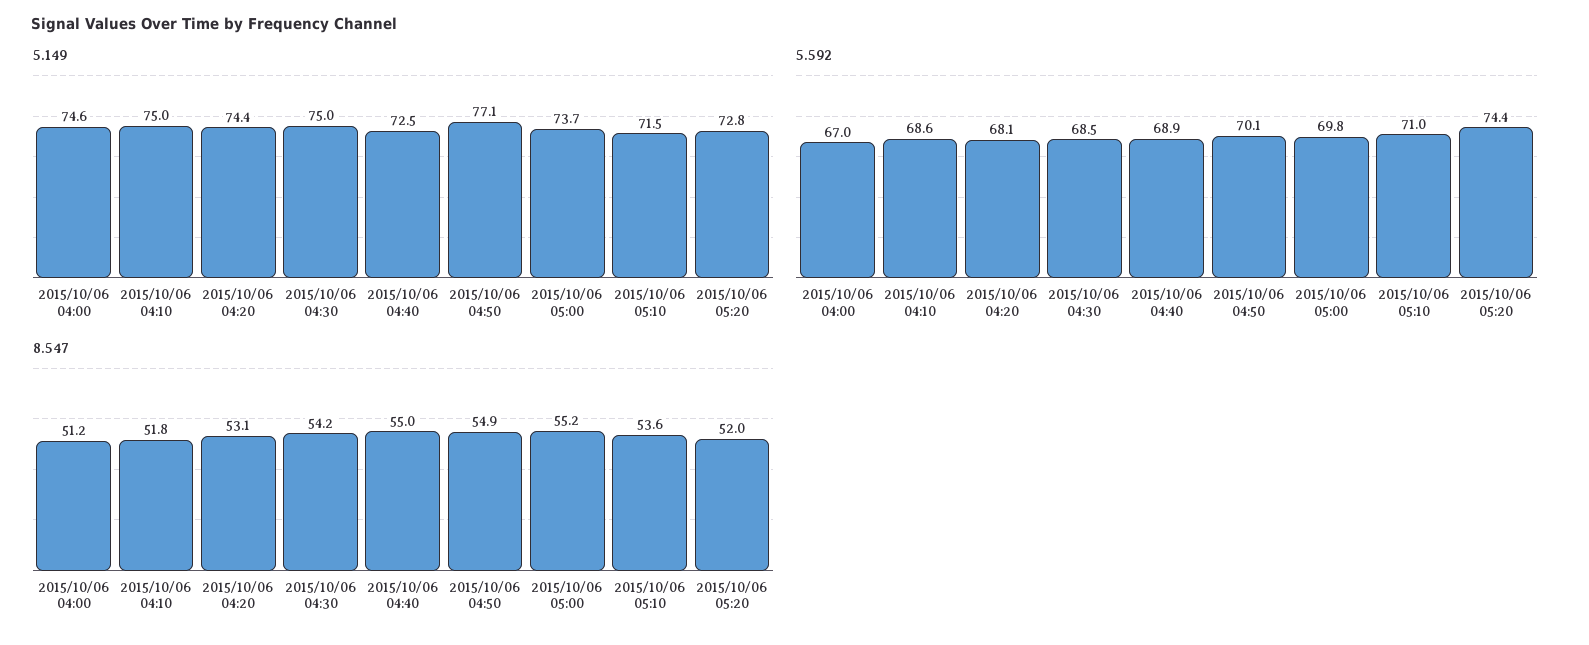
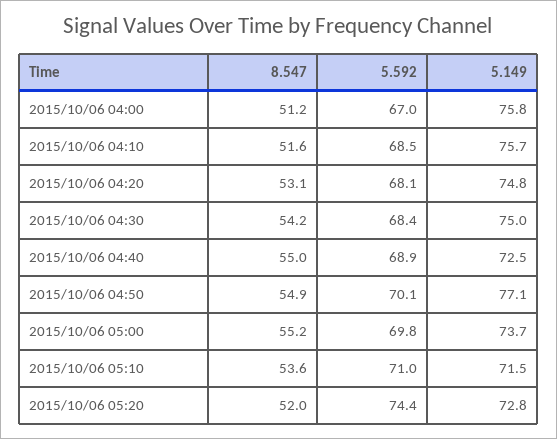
  {
    "5.149": {
-     "2015/10/06 04:00": 74.6,
+     "2015/10/06 04:00": 75.8,
-     "2015/10/06 04:10": 75,
+     "2015/10/06 04:10": 75.7,
-     "2015/10/06 04:20": 74.4,
+     "2015/10/06 04:20": 74.8,
      "2015/10/06 04:30": 75,
      "2015/10/06 04:40": 72.5,
      "2015/10/06 04:50": 77.1,
      "2015/10/06 05:00": 73.7,
      "2015/10/06 05:10": 71.5,
      "2015/10/06 05:20": 72.8
    },
    "5.592": {
      "2015/10/06 04:00": 67,
-     "2015/10/06 04:10": 68.6,
+     "2015/10/06 04:10": 68.5,
      "2015/10/06 04:20": 68.1,
-     "2015/10/06 04:30": 68.5,
+     "2015/10/06 04:30": 68.4,
      "2015/10/06 04:40": 68.9,
      "2015/10/06 04:50": 70.1,
      "2015/10/06 05:00": 69.8,
      "2015/10/06 05:10": 71,
      "2015/10/06 05:20": 74.4
    },
    "8.547": {
      "2015/10/06 04:00": 51.2,
-     "2015/10/06 04:10": 51.8,
+     "2015/10/06 04:10": 51.6,
      "2015/10/06 04:20": 53.1,
      "2015/10/06 04:30": 54.2,
      "2015/10/06 04:40": 55,
      "2015/10/06 04:50": 54.9,
      "2015/10/06 05:00": 55.2,
      "2015/10/06 05:10": 53.6,
      "2015/10/06 05:20": 52
    }
  }

